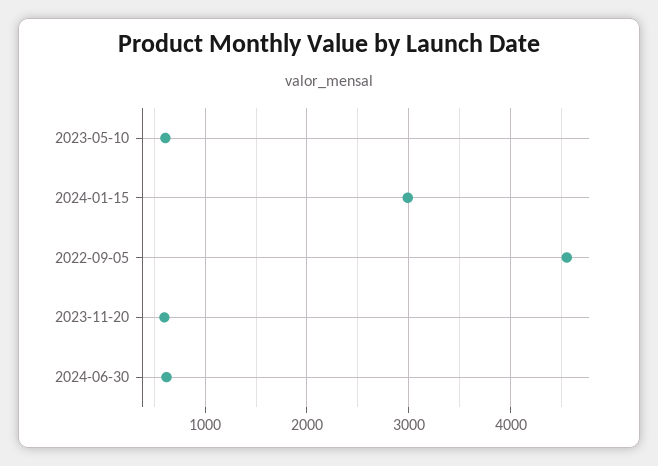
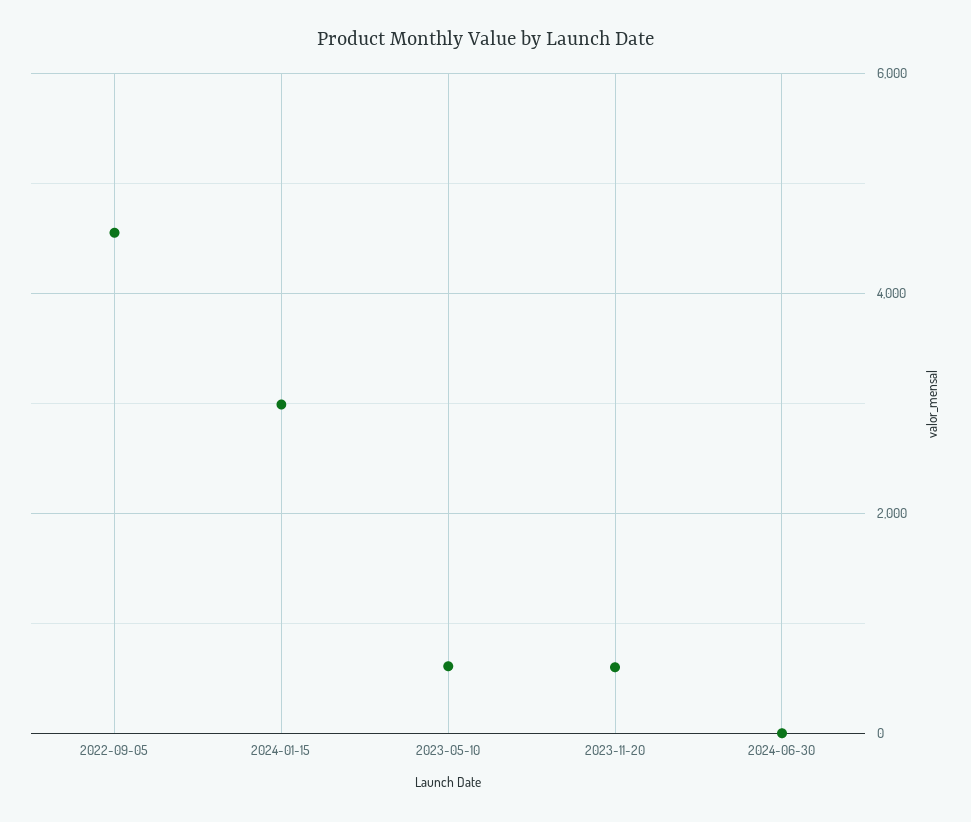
  {
    "2023-05-10": 600,
    "2024-01-15": 3000,
    "2022-09-05": 4600,
    "2023-11-20": 600,
-   "2024-06-30": 600
+   "2024-06-30": 0
  }

